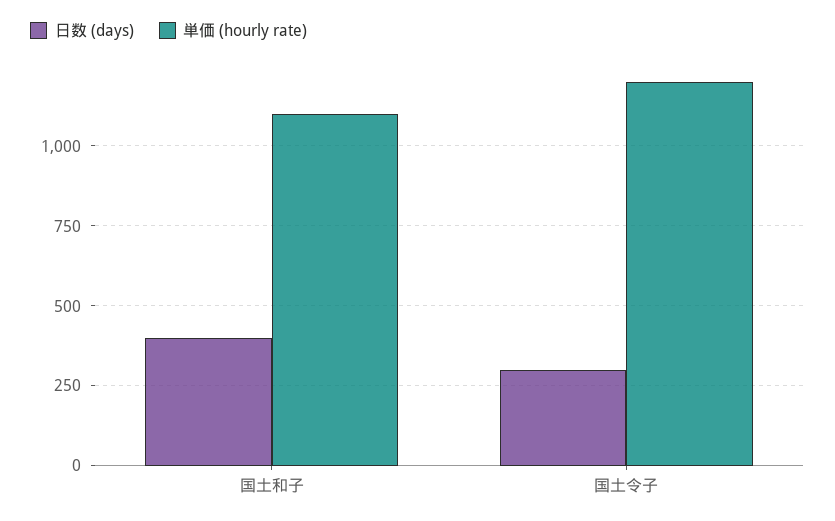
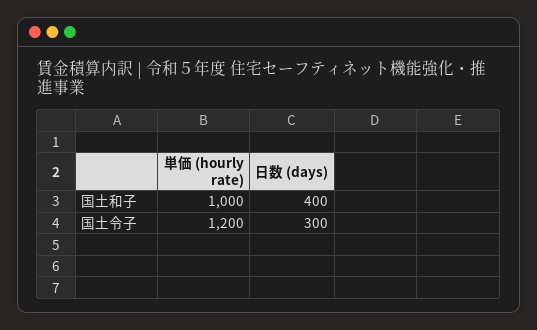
  {
    "日数 (days)": {
      "国土和子": 400,
      "国土令子": 300
    },
    "単価 (hourly rate)": {
-     "国土和子": 1100,
+     "国土和子": 1000,
      "国土令子": 1200
    }
  }

